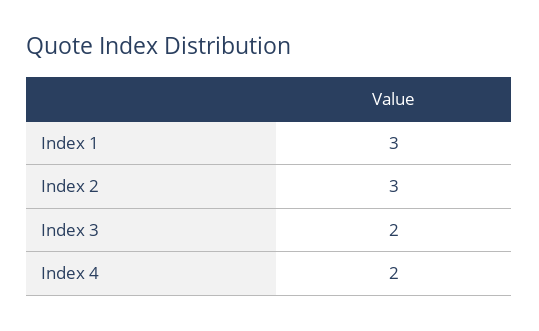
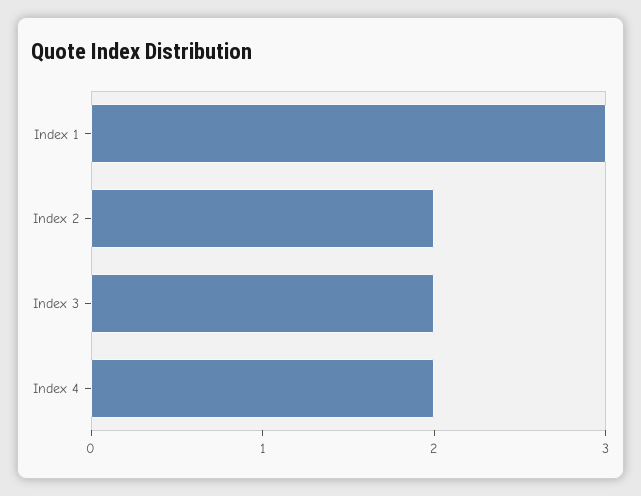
  {
    "Index 1": 3,
-   "Index 2": 3,
+   "Index 2": 2,
    "Index 3": 2,
    "Index 4": 2
  }

